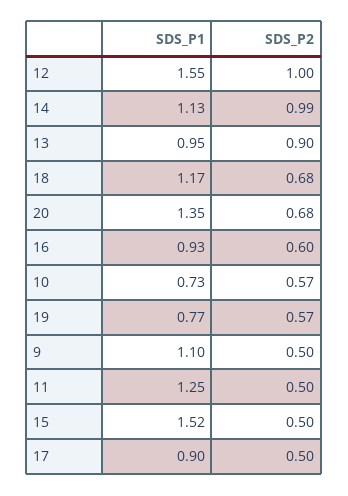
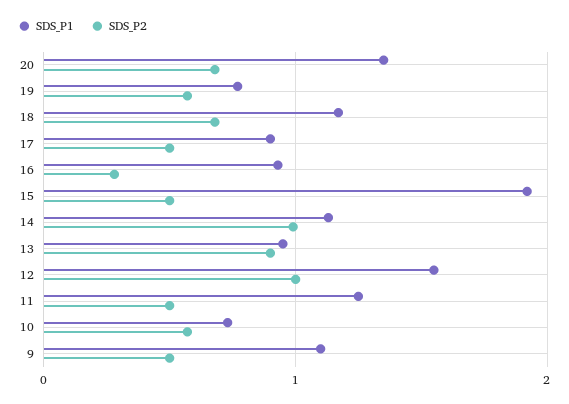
  {
    "SDS_P1": {
      "12": 1.55,
      "14": 1.13,
      "13": 0.95,
      "18": 1.17,
      "20": 1.35,
      "16": 0.93,
      "10": 0.73,
      "19": 0.77,
      "9": 1.1,
      "11": 1.25,
-     "15": 1.52,
+     "15": 1.9,
      "17": 0.9
    },
    "SDS_P2": {
      "12": 1,
      "14": 0.99,
      "13": 0.9,
      "18": 0.68,
      "20": 0.68,
-     "16": 0.6,
+     "16": 0.3,
      "10": 0.57,
      "19": 0.57,
      "9": 0.5,
      "11": 0.5,
      "15": 0.5,
      "17": 0.5
    }
  }

